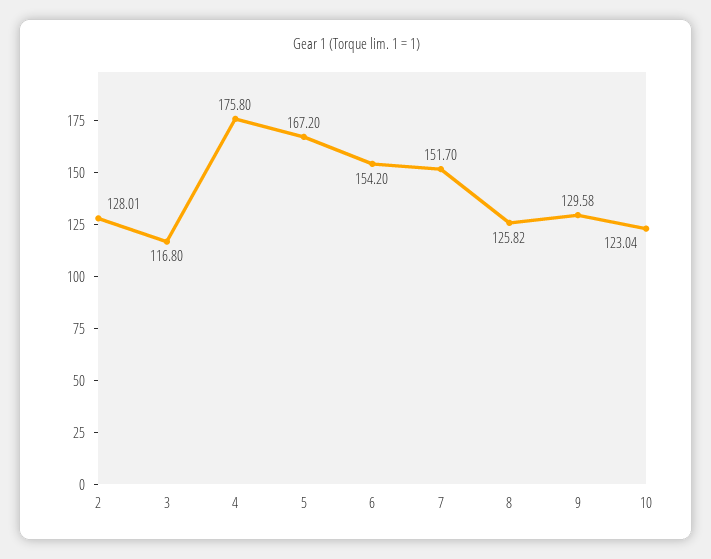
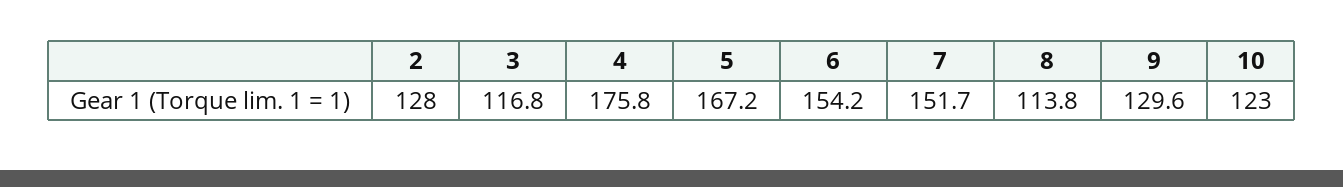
  {
    "2": 128.01,
    "3": 116.8,
    "4": 175.8,
    "5": 167.2,
    "6": 154.2,
    "7": 151.7,
-   "8": 125.82,
+   "8": 113.8,
    "9": 129.58,
    "10": 123.04
  }

